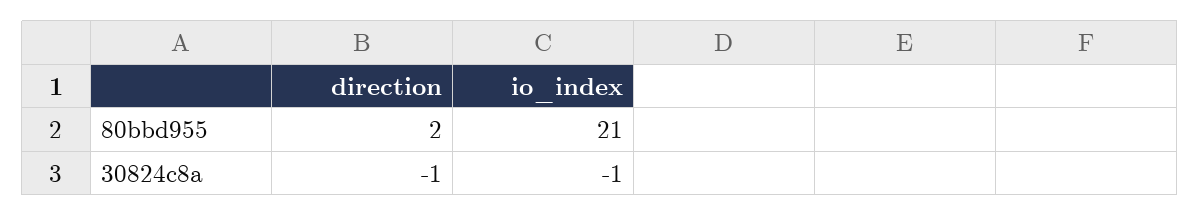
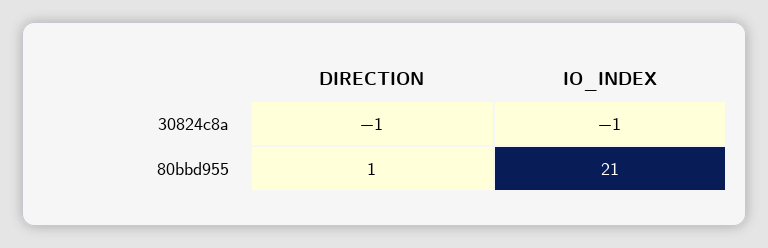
  {
    "direction": {
-     "80bbd955": 2,
+     "80bbd955": 1,
      "30824c8a": -1
    },
    "io_index": {
      "80bbd955": 21,
      "30824c8a": -1
    }
  }

